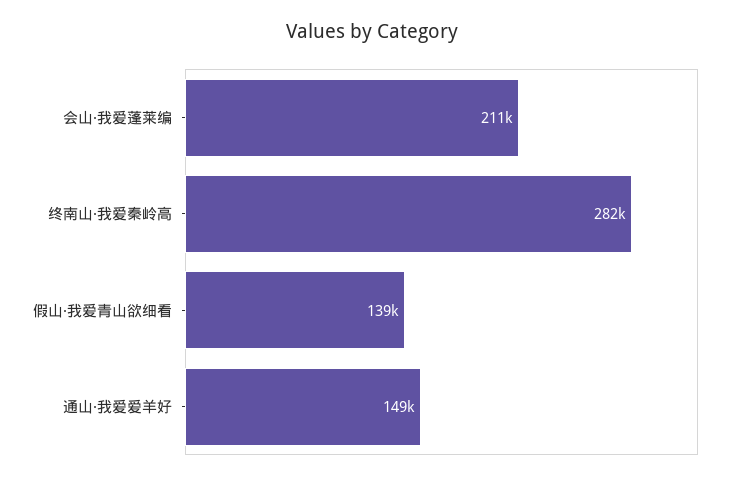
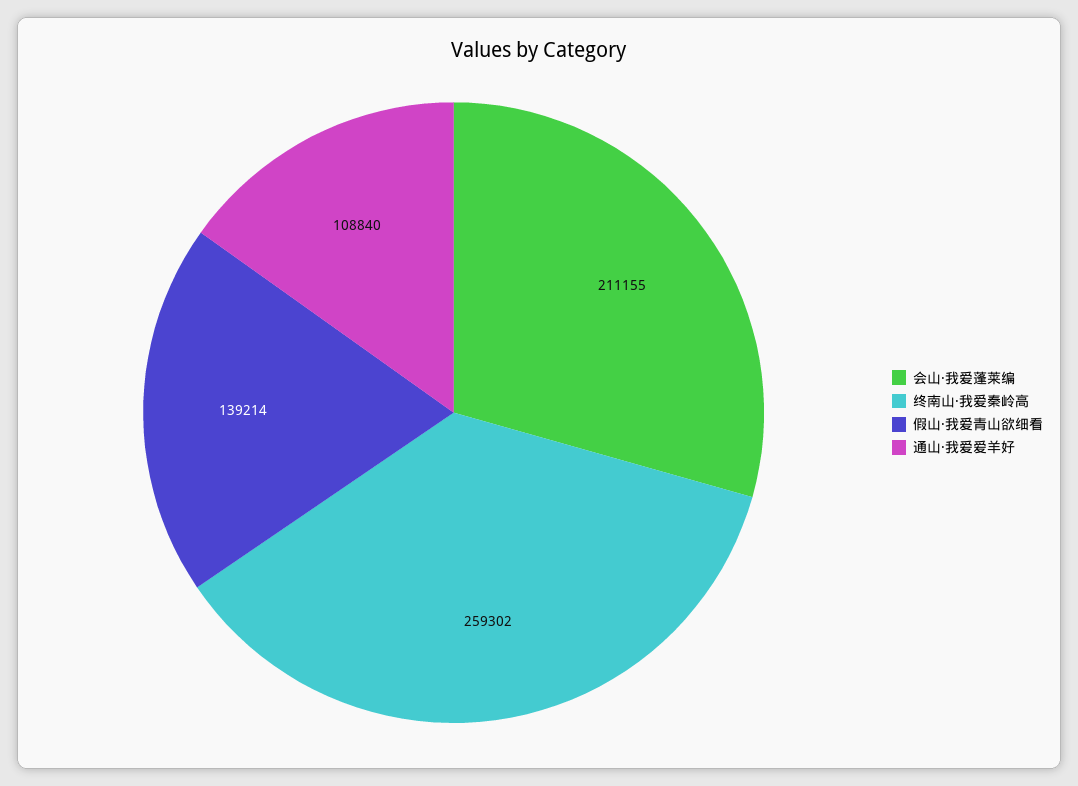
  {
    "会山·我爱蓬莱编": 211155,
-   "终南山·我爱秦岭高": 282000,
+   "终南山·我爱秦岭高": 259302,
    "假山·我爱青山欲细看": 139214,
-   "通山·我爱爱羊好": 149000
+   "通山·我爱爱羊好": 108840
  }

